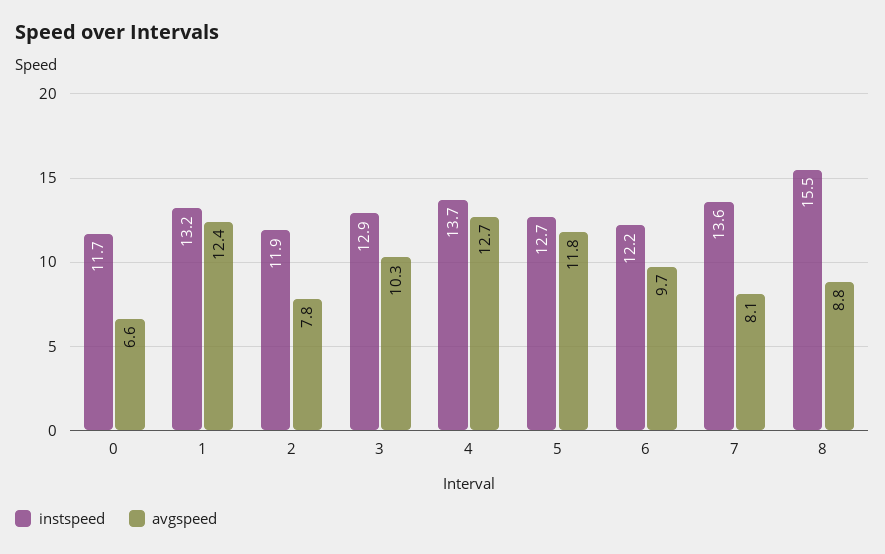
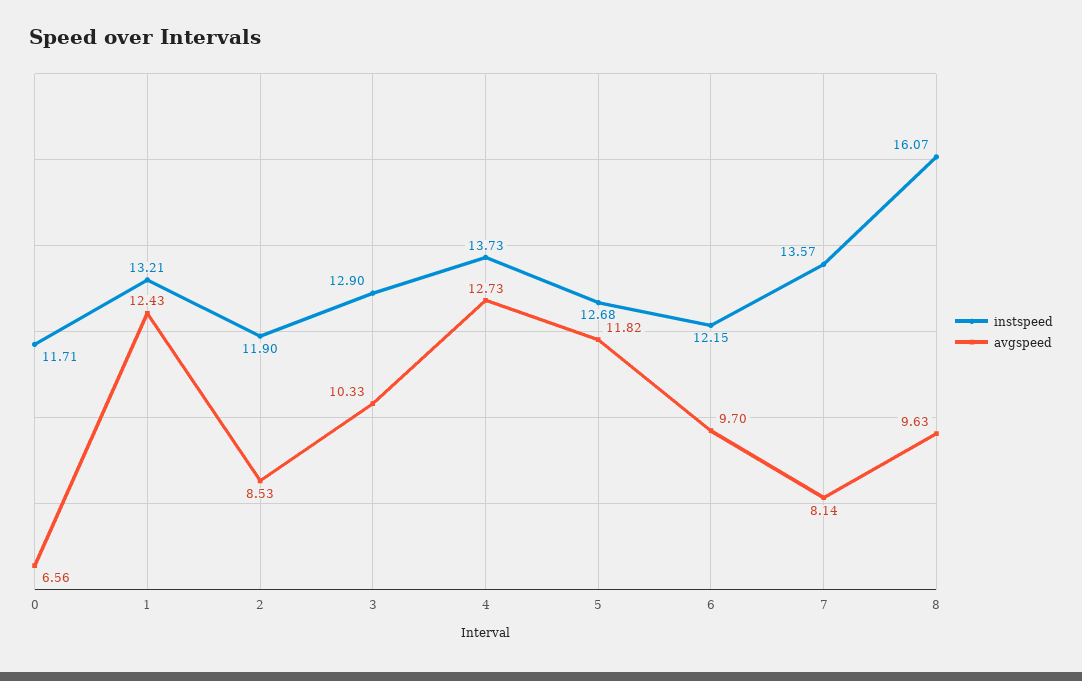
  {
    "instspeed": {
      "0": 11.71,
      "1": 13.21,
      "2": 11.9,
      "3": 12.9,
      "4": 13.73,
      "5": 12.68,
      "6": 12.15,
      "7": 13.57,
-     "8": 15.5
+     "8": 16.07
    },
    "avgspeed": {
      "0": 6.56,
      "1": 12.43,
-     "2": 7.8,
+     "2": 8.53,
      "3": 10.33,
      "4": 12.73,
      "5": 11.82,
      "6": 9.7,
      "7": 8.14,
-     "8": 8.8
+     "8": 9.63
    }
  }

